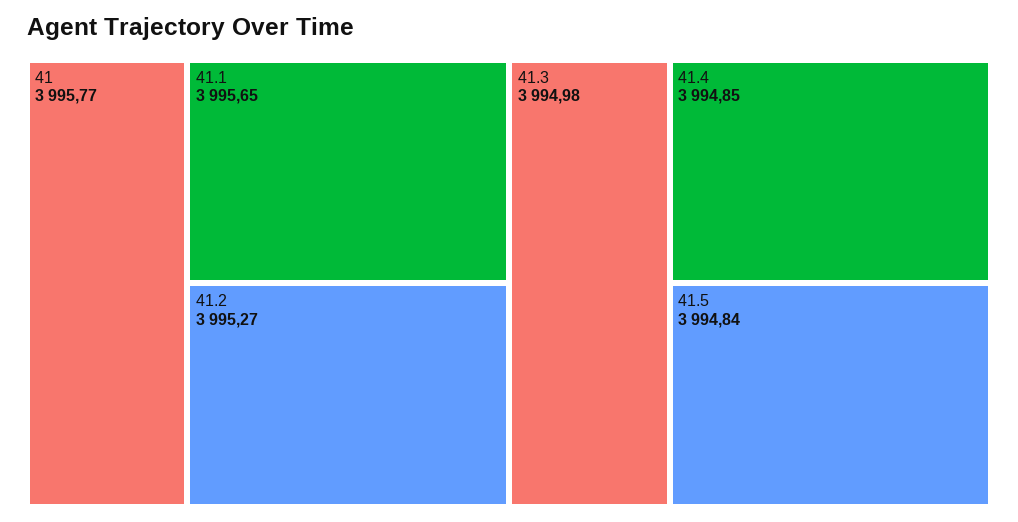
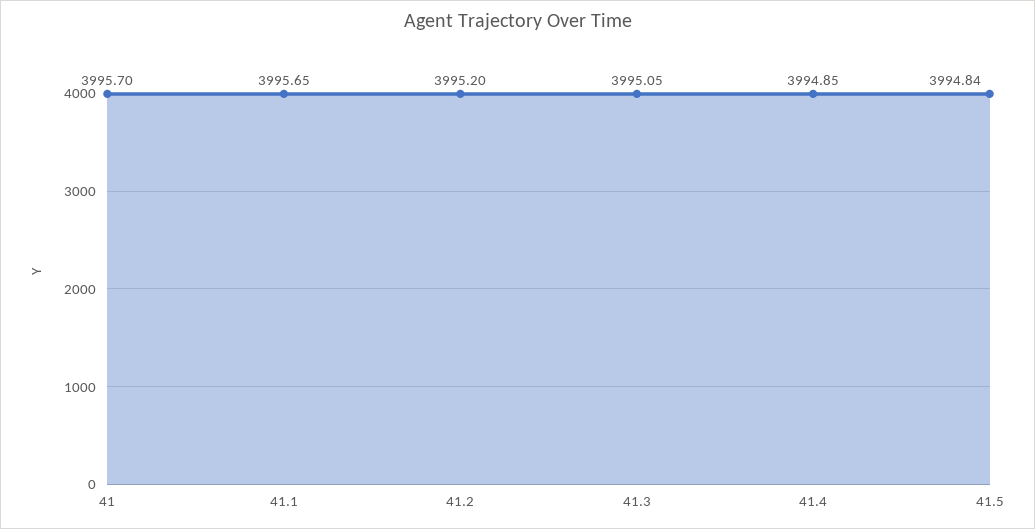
  {
-   "41": 3995.77,
+   "41": 3995.7,
    "41.1": 3995.65,
-   "41.2": 3995.27,
+   "41.2": 3995.2,
-   "41.3": 3994.98,
+   "41.3": 3995.05,
    "41.4": 3994.85,
    "41.5": 3994.84
  }

